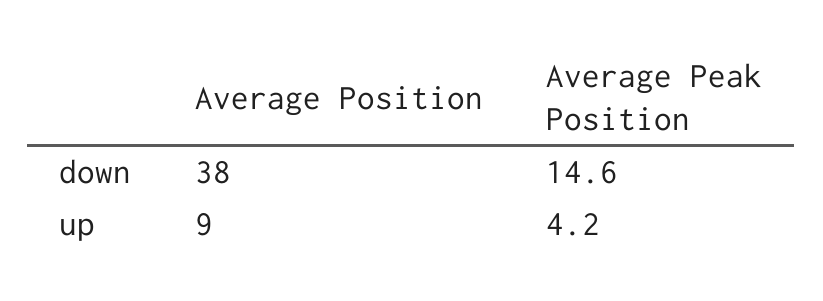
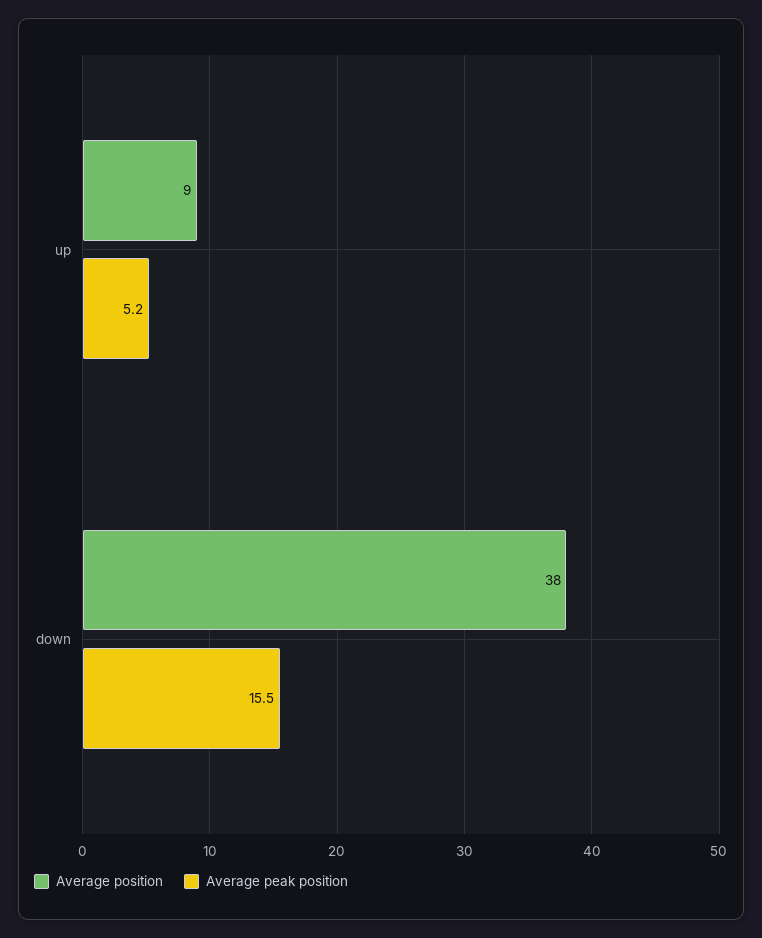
  {
    "Average Position": {
      "down": 38,
      "up": 9
    },
    "Average Peak Position": {
-     "down": 14.6,
+     "down": 15.5,
-     "up": 4.2
+     "up": 5.2
    }
  }

